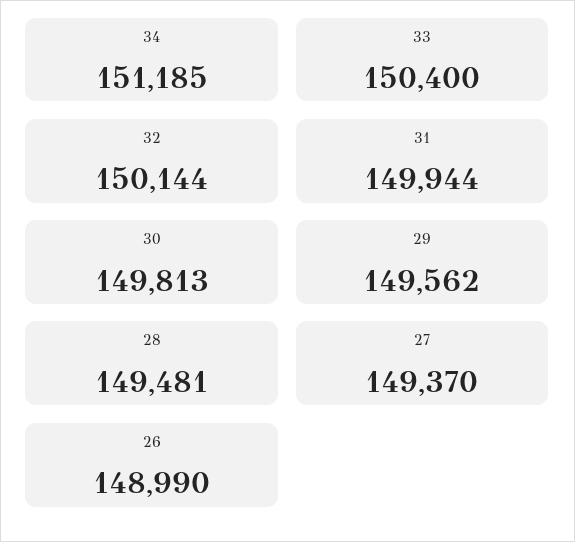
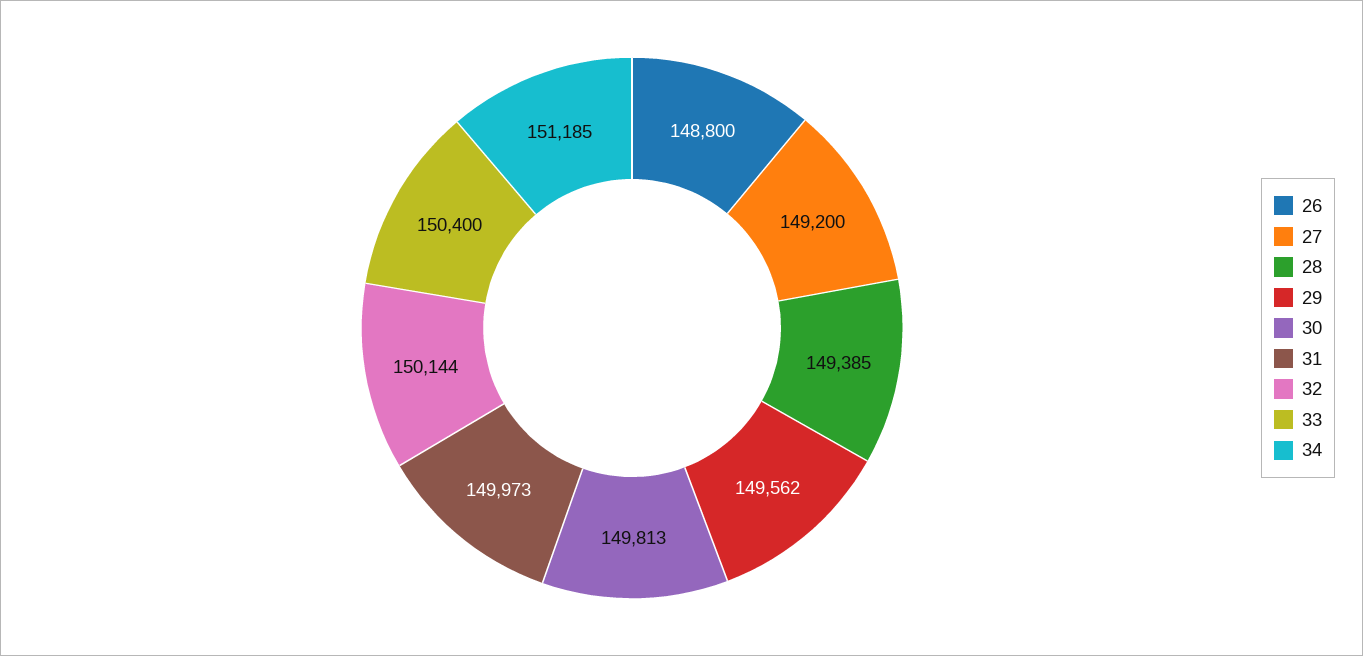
  {
    "34": 151185,
    "33": 150400,
    "32": 150144,
-   "31": 149944,
+   "31": 149973,
    "30": 149813,
    "29": 149562,
-   "28": 149481,
+   "28": 149385,
-   "27": 149370,
+   "27": 149200,
-   "26": 148990
+   "26": 148800
  }

